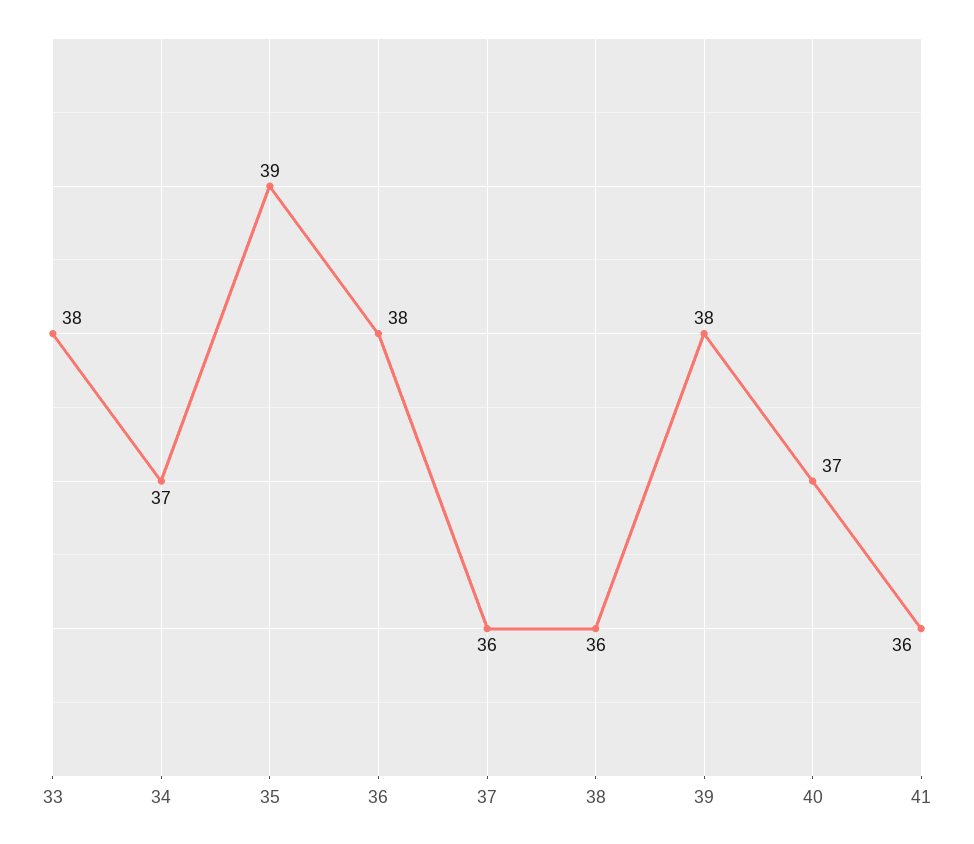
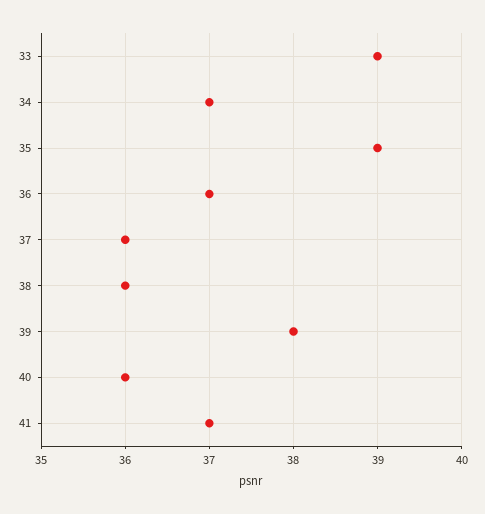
  {
-   "33": 38,
+   "33": 39,
    "34": 37,
    "35": 39,
-   "36": 38,
+   "36": 37,
    "37": 36,
    "38": 36,
    "39": 38,
-   "40": 37,
+   "40": 36,
-   "41": 36
+   "41": 37
  }

